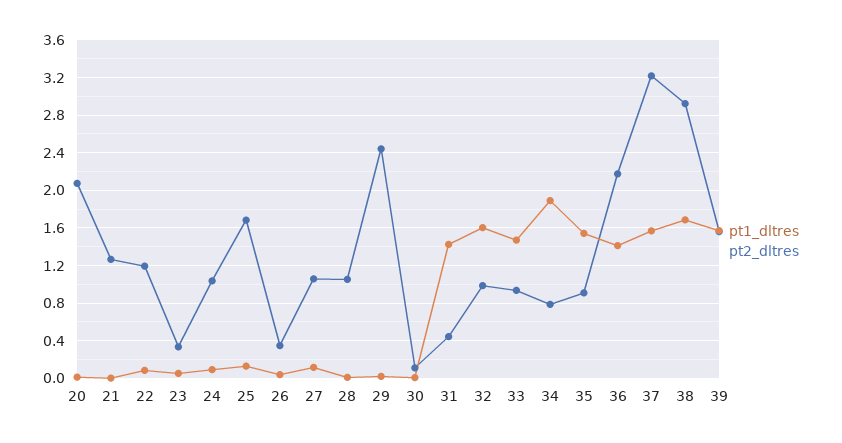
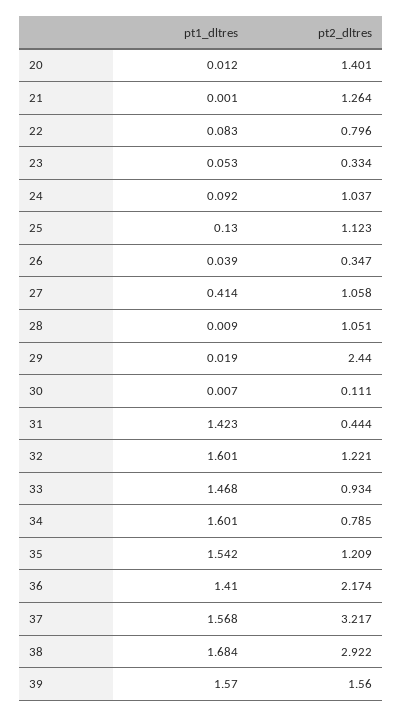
  {
    "pt1_dltres": {
      "20": 0.012,
      "21": 0.001,
      "22": 0.083,
      "23": 0.053,
      "24": 0.092,
      "25": 0.13,
      "26": 0.039,
-     "27": 0.1,
+     "27": 0.414,
      "28": 0.009,
      "29": 0.019,
      "30": 0.007,
      "31": 1.423,
      "32": 1.601,
      "33": 1.468,
-     "34": 1.9,
+     "34": 1.601,
      "35": 1.542,
      "36": 1.41,
      "37": 1.568,
      "38": 1.684,
      "39": 1.57
    },
    "pt2_dltres": {
-     "20": 2.1,
+     "20": 1.401,
      "21": 1.264,
-     "22": 1.2,
+     "22": 0.796,
      "23": 0.334,
      "24": 1.037,
-     "25": 1.7,
+     "25": 1.123,
      "26": 0.347,
      "27": 1.058,
      "28": 1.051,
      "29": 2.44,
      "30": 0.111,
      "31": 0.444,
-     "32": 1,
+     "32": 1.221,
      "33": 0.934,
      "34": 0.785,
-     "35": 0.9,
+     "35": 1.209,
      "36": 2.174,
      "37": 3.217,
      "38": 2.922,
      "39": 1.56
    }
  }

